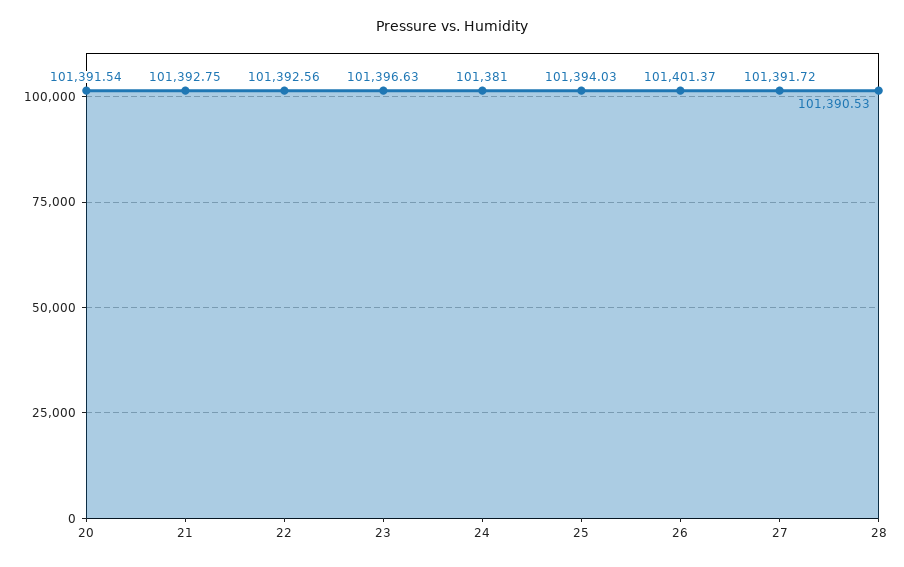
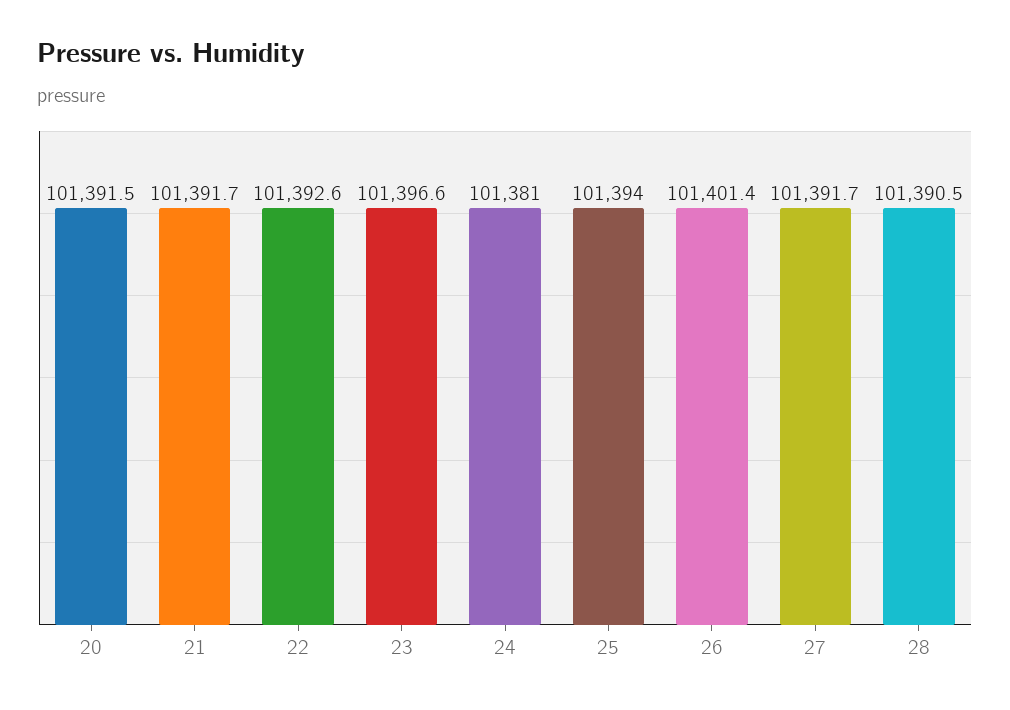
  {
    "20": 101391.54,
-   "21": 101392.75,
+   "21": 101391.7,
    "22": 101392.56,
    "23": 101396.63,
    "24": 101381,
    "25": 101394.03,
    "26": 101401.37,
    "27": 101391.72,
    "28": 101390.53
  }

